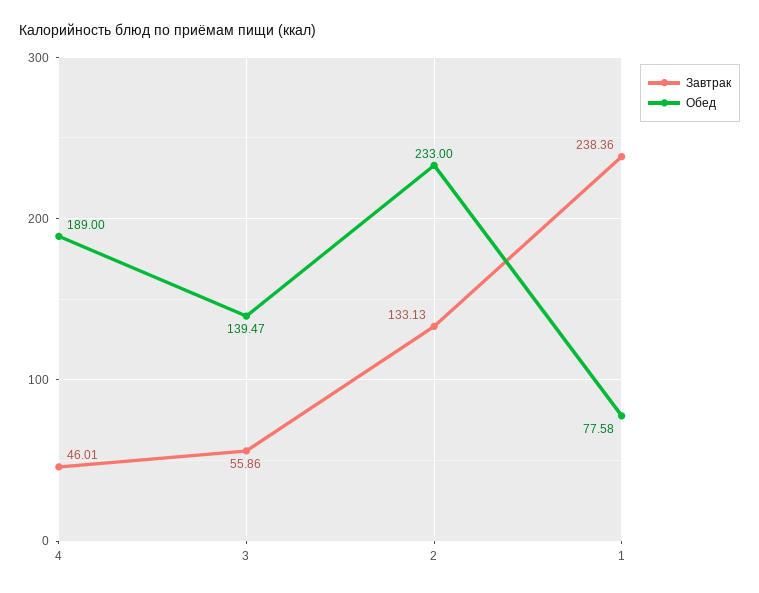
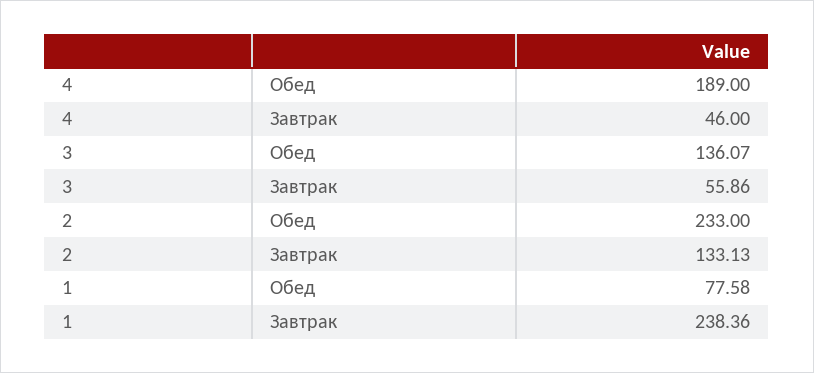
  {
    "Завтрак": {
-     "4": 46.01,
+     "4": 46,
      "3": 55.86,
      "2": 133.13,
      "1": 238.36
    },
    "Обед": {
      "4": 189,
-     "3": 139.47,
+     "3": 136.07,
      "2": 233,
      "1": 77.58
    }
  }

